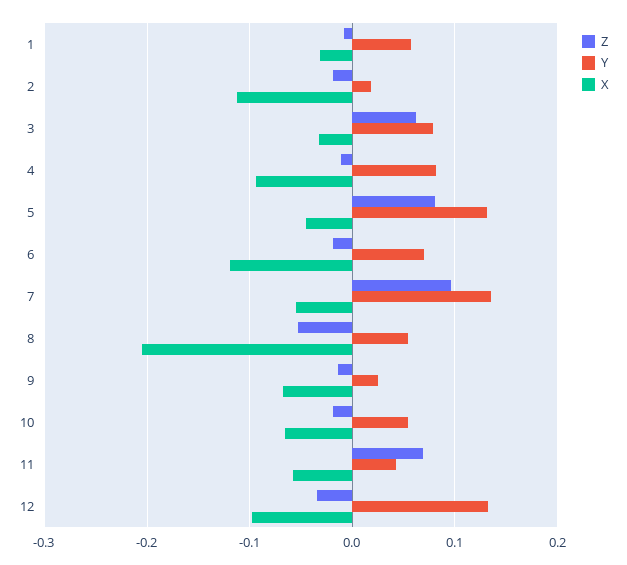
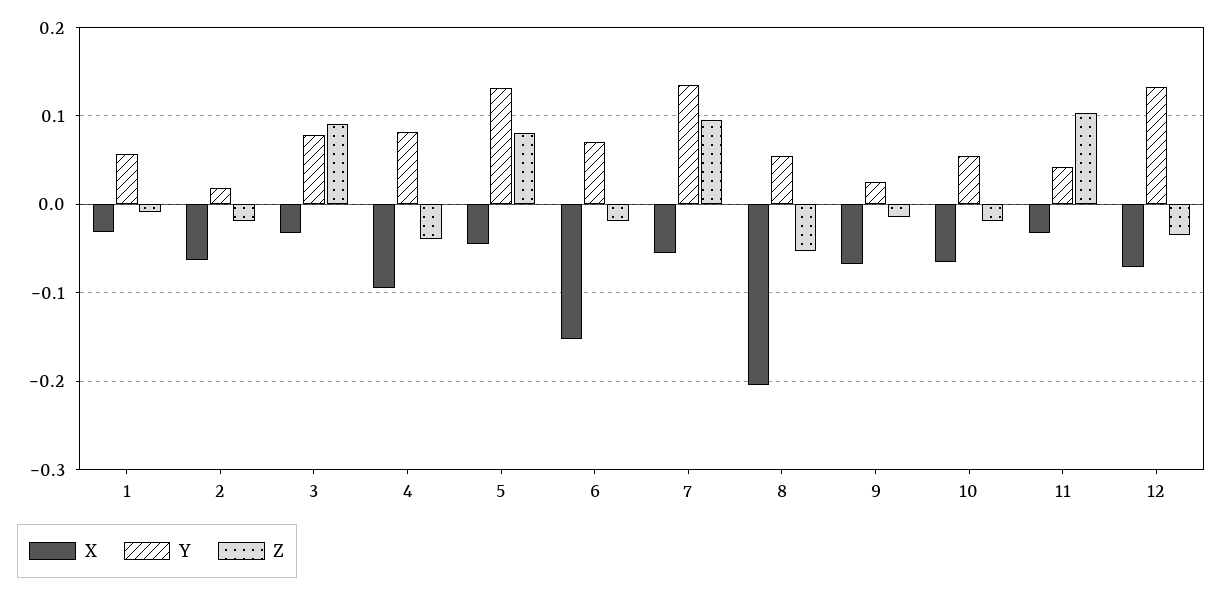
  {
    "Z": {
      "1": -0.01,
      "2": -0.02,
-     "3": 0.06,
+     "3": 0.09,
-     "4": -0.01,
+     "4": -0.04,
      "5": 0.08,
      "6": -0.02,
      "7": 0.1,
      "8": -0.05,
      "9": -0.01,
      "10": -0.02,
-     "11": 0.07,
+     "11": 0.1,
      "12": -0.03
    },
    "Y": {
      "1": 0.06,
      "2": 0.02,
      "3": 0.08,
      "4": 0.08,
      "5": 0.13,
      "6": 0.07,
      "7": 0.14,
      "8": 0.05,
      "9": 0.03,
      "10": 0.05,
      "11": 0.04,
      "12": 0.13
    },
    "X": {
      "1": -0.03,
-     "2": -0.11,
+     "2": -0.06,
      "3": -0.03,
      "4": -0.09,
      "5": -0.05,
-     "6": -0.12,
+     "6": -0.15,
      "7": -0.05,
      "8": -0.2,
      "9": -0.07,
      "10": -0.07,
-     "11": -0.06,
+     "11": -0.03,
-     "12": -0.1
+     "12": -0.07
    }
  }

